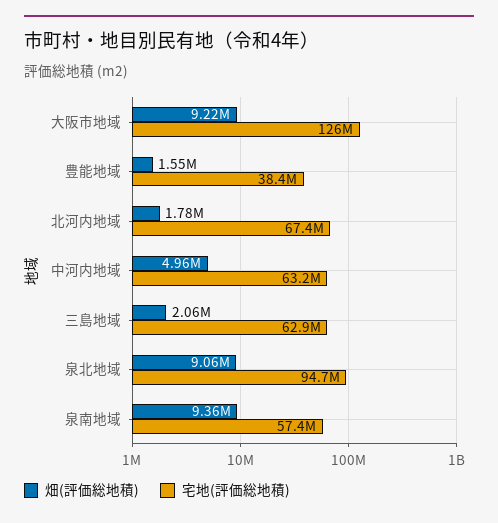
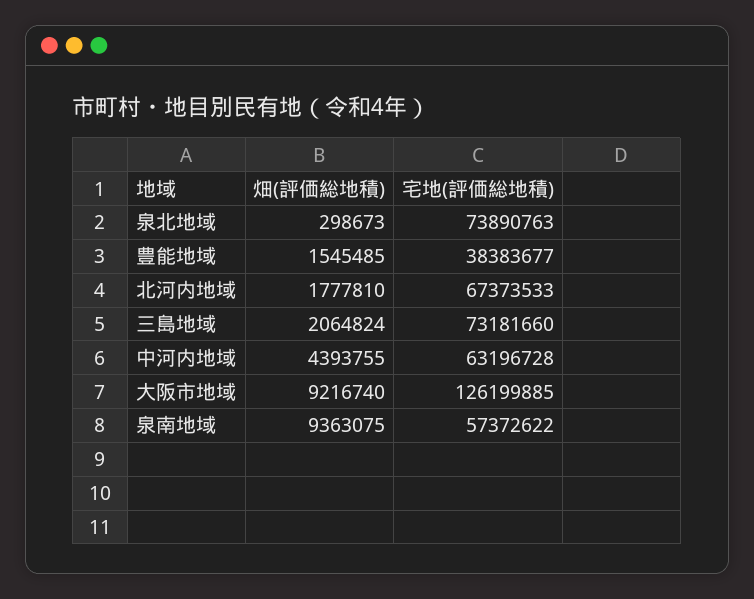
  {
    "畑(評価総地積)": {
      "大阪市地域": 9216740,
      "豊能地域": 1545485,
      "北河内地域": 1777810,
-     "中河内地域": 4960000,
+     "中河内地域": 4393755,
      "三島地域": 2064824,
-     "泉北地域": 9060000,
+     "泉北地域": 298673,
      "泉南地域": 9363075
    },
    "宅地(評価総地積)": {
      "大阪市地域": 126199885,
      "豊能地域": 38383677,
      "北河内地域": 67373533,
      "中河内地域": 63196728,
-     "三島地域": 62900000,
+     "三島地域": 73181660,
-     "泉北地域": 94700000,
+     "泉北地域": 73890763,
      "泉南地域": 57372622
    }
  }

